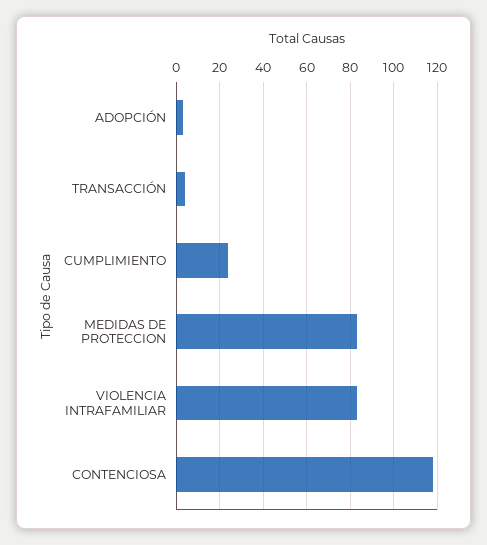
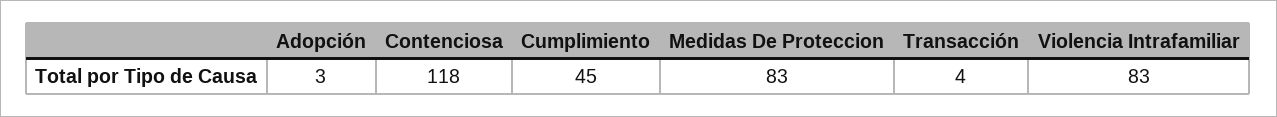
  {
    "ADOPCIÓN": 3,
    "TRANSACCIÓN": 4,
-   "CUMPLIMIENTO": 25,
+   "CUMPLIMIENTO": 45,
    "MEDIDAS DE PROTECCION": 83,
    "VIOLENCIA INTRAFAMILIAR": 83,
    "CONTENCIOSA": 118
  }

